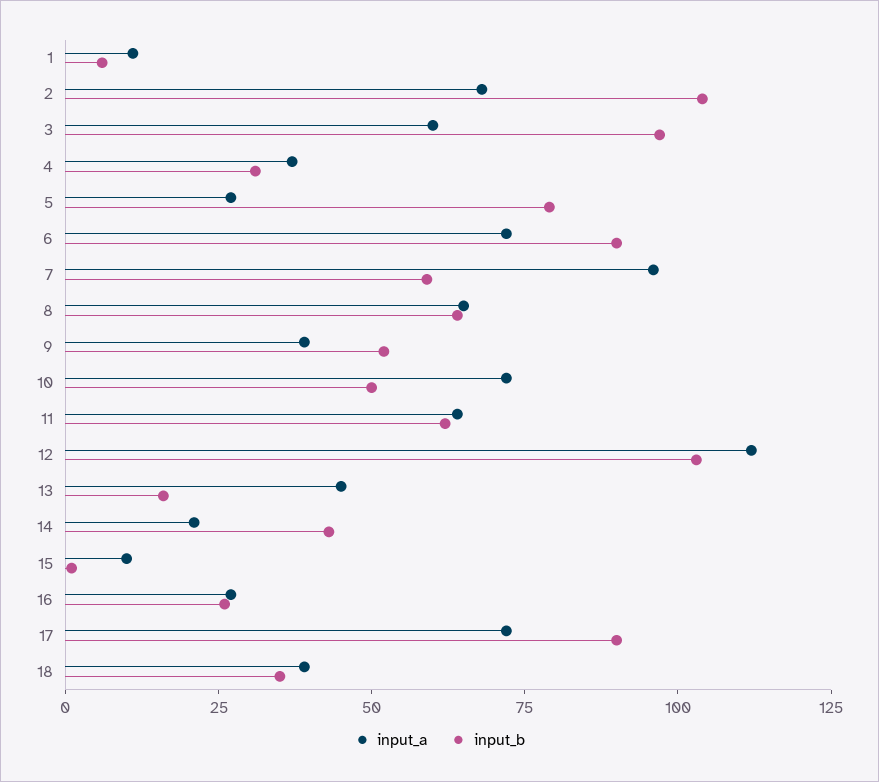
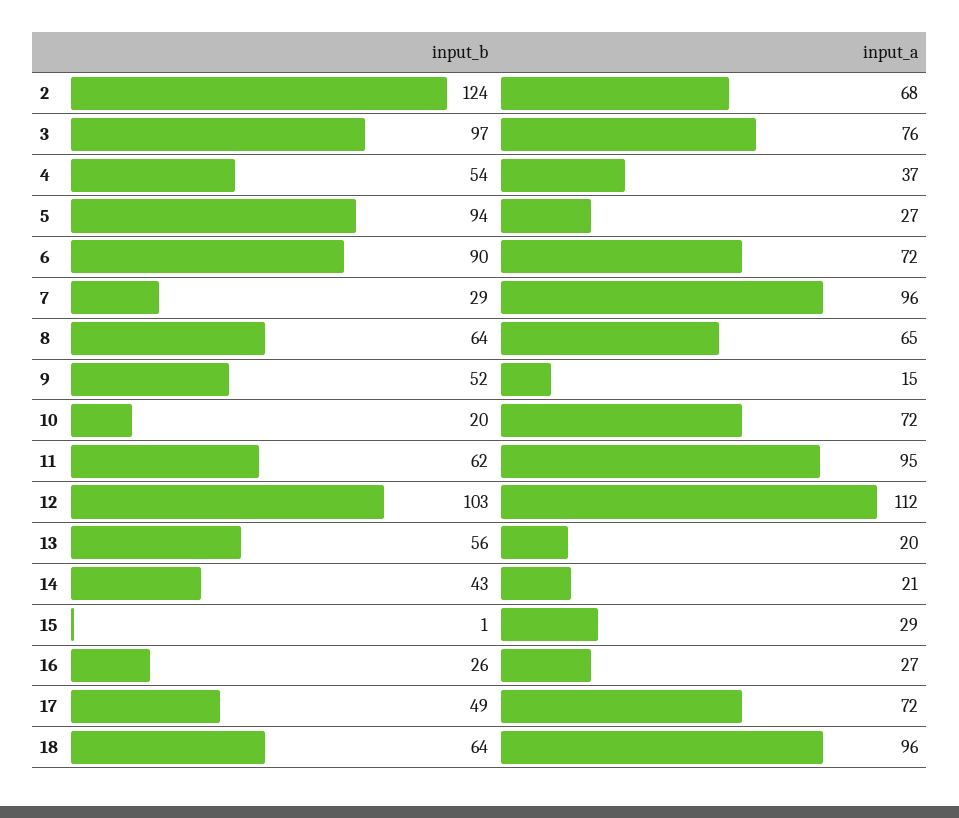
  {
    "input_a": {
-     "1": 10,
      "2": 68,
-     "3": 60,
+     "3": 76,
      "4": 37,
      "5": 27,
      "6": 72,
      "7": 96,
      "8": 65,
-     "9": 40,
+     "9": 15,
      "10": 72,
-     "11": 65,
+     "11": 95,
      "12": 112,
-     "13": 45,
+     "13": 20,
      "14": 21,
-     "15": 10,
+     "15": 29,
      "16": 27,
      "17": 72,
-     "18": 40
+     "18": 96
    },
    "input_b": {
-     "1": 5,
-     "2": 105,
+     "2": 124,
      "3": 97,
-     "4": 30,
+     "4": 54,
-     "5": 80,
+     "5": 94,
      "6": 90,
-     "7": 60,
+     "7": 29,
      "8": 64,
      "9": 52,
-     "10": 50,
+     "10": 20,
      "11": 62,
      "12": 103,
-     "13": 15,
+     "13": 56,
      "14": 43,
      "15": 1,
      "16": 26,
-     "17": 90,
+     "17": 49,
-     "18": 35
+     "18": 64
    }
  }

